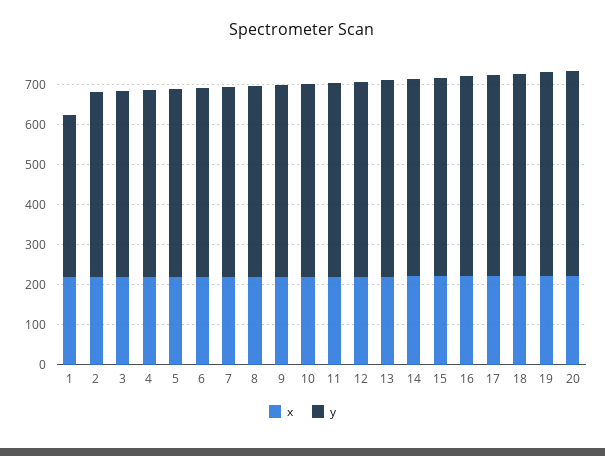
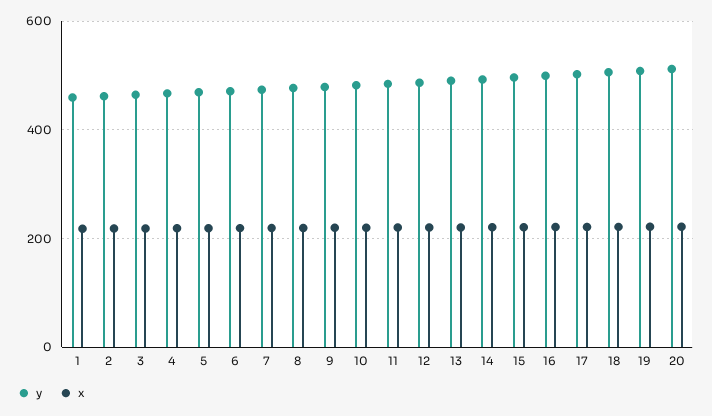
  {
    "x": {
      "1": 220,
      "2": 220,
      "3": 220,
      "4": 220,
      "5": 220,
      "6": 220,
      "7": 220,
      "8": 220,
      "9": 220,
      "10": 220,
      "11": 220,
      "12": 220,
      "13": 220,
      "14": 220,
      "15": 220,
      "16": 220,
      "17": 220,
      "18": 220,
      "19": 220,
      "20": 220
    },
    "y": {
-     "1": 400,
+     "1": 460,
      "2": 460,
      "3": 460,
      "4": 460,
      "5": 460,
      "6": 480,
      "7": 480,
      "8": 480,
      "9": 480,
      "10": 480,
      "11": 480,
      "12": 480,
      "13": 500,
      "14": 500,
      "15": 500,
      "16": 500,
      "17": 500,
      "18": 500,
      "19": 500,
      "20": 520
    }
  }

